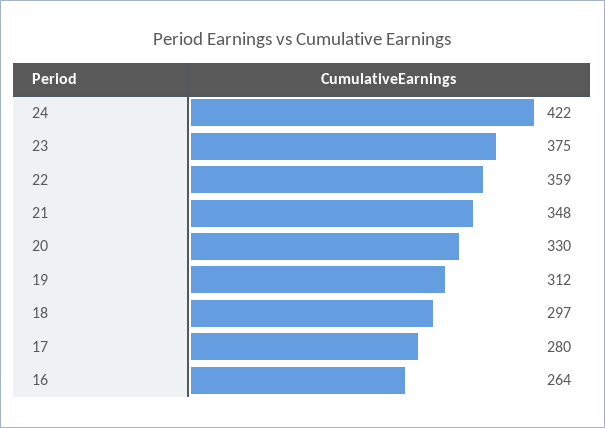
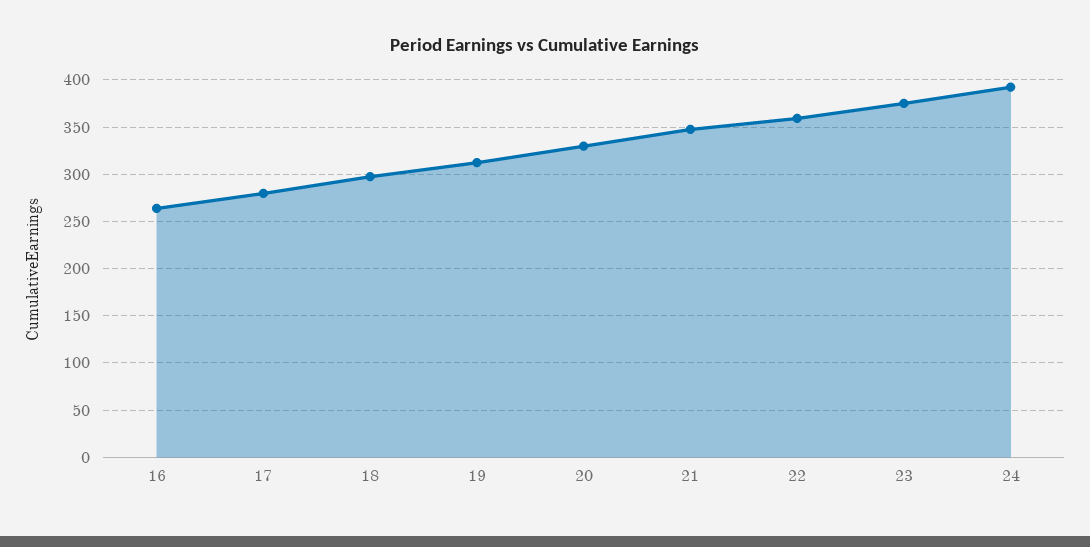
  {
-   "24": 422,
+   "24": 390,
    "23": 375,
    "22": 359,
    "21": 348,
    "20": 330,
    "19": 312,
    "18": 297,
    "17": 280,
    "16": 264
  }

